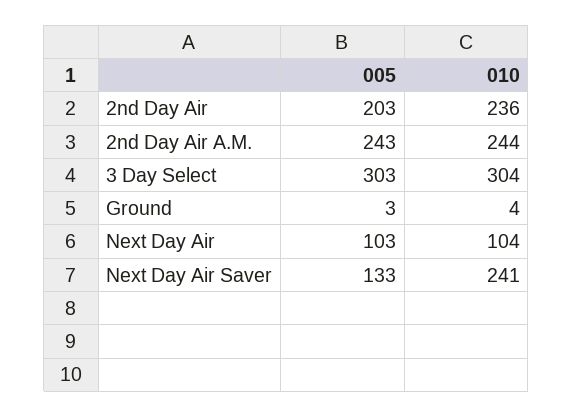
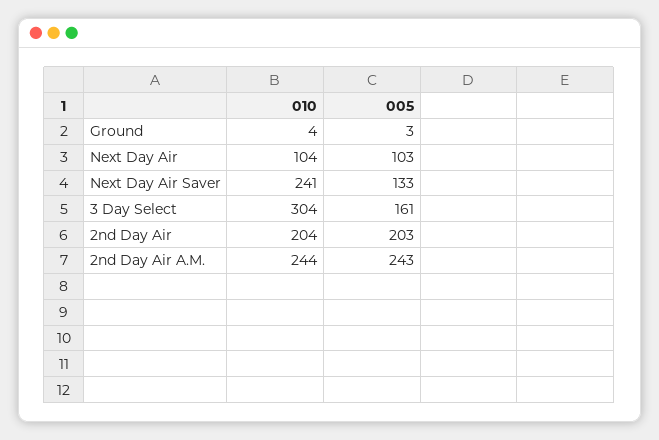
  {
    "005": {
      "2nd Day Air": 203,
      "2nd Day Air A.M.": 243,
-     "3 Day Select": 303,
+     "3 Day Select": 161,
      "Ground": 3,
      "Next Day Air": 103,
      "Next Day Air Saver": 133
    },
    "010": {
-     "2nd Day Air": 236,
+     "2nd Day Air": 204,
      "2nd Day Air A.M.": 244,
      "3 Day Select": 304,
      "Ground": 4,
      "Next Day Air": 104,
      "Next Day Air Saver": 241
    }
  }

